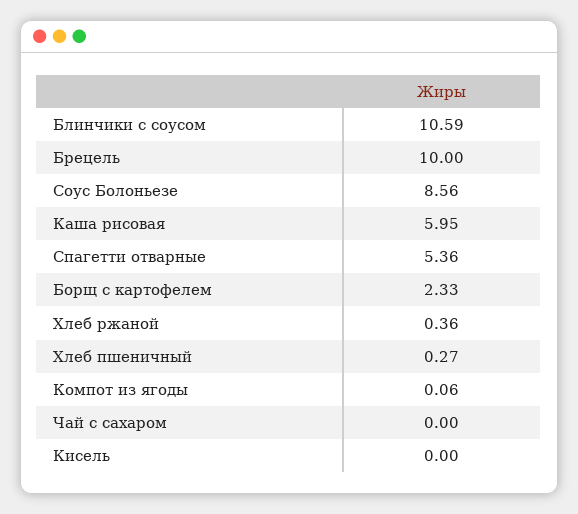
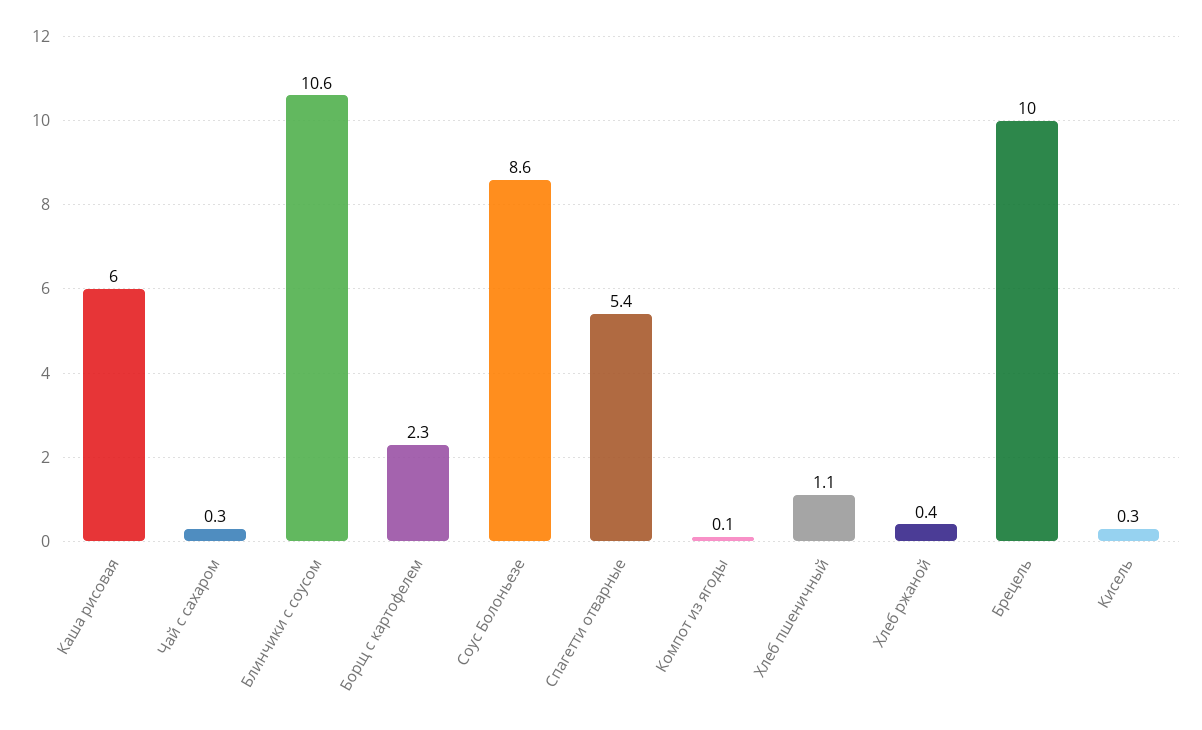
  {
    "Блинчики с соусом": 10.59,
    "Брецель": 10,
    "Соус Болоньезе": 8.56,
    "Каша рисовая": 5.95,
    "Спагетти отварные": 5.36,
    "Борщ с картофелем": 2.33,
    "Хлеб ржаной": 0.36,
-   "Хлеб пшеничный": 0.27,
+   "Хлеб пшеничный": 1.1,
    "Компот из ягоды": 0.06,
-   "Чай с сахаром": 0,
+   "Чай с сахаром": 0.3,
-   "Кисель": 0
+   "Кисель": 0.3
  }

